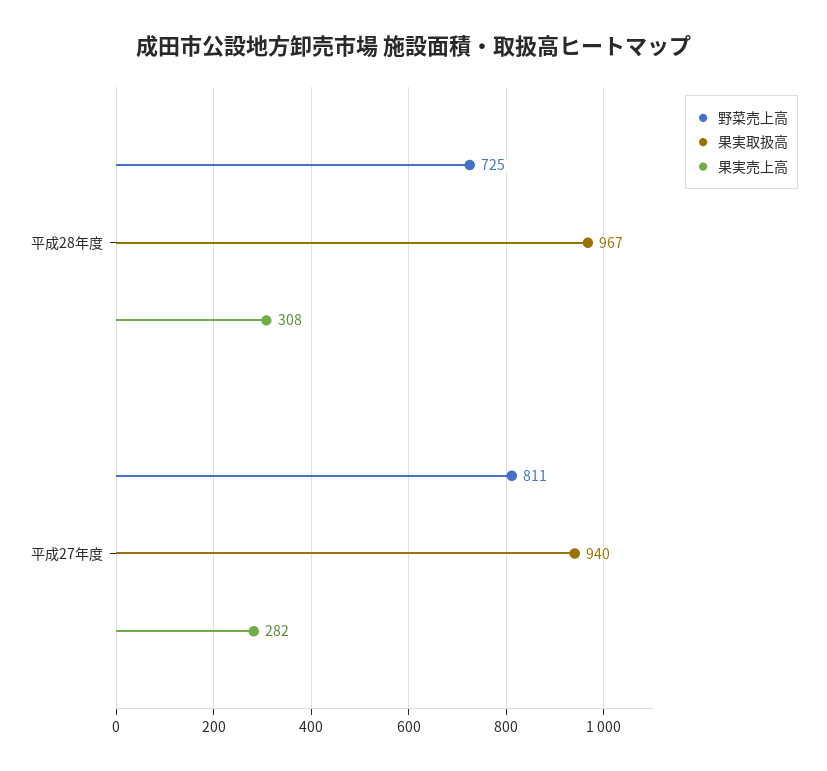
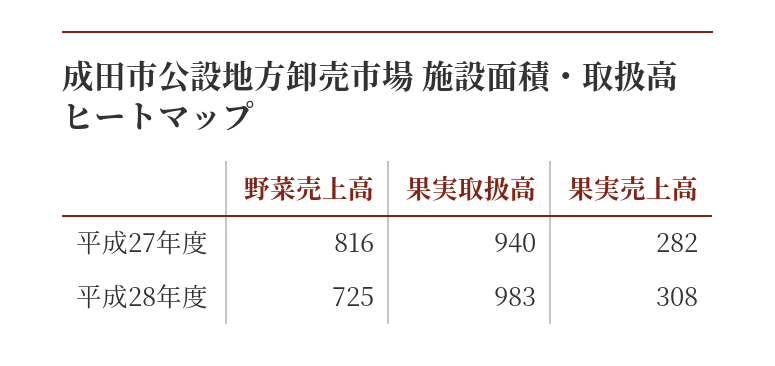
  {
    "野菜売上高": {
      "平成28年度": 725,
-     "平成27年度": 811
+     "平成27年度": 816
    },
    "果実取扱高": {
-     "平成28年度": 967,
+     "平成28年度": 983,
      "平成27年度": 940
    },
    "果実売上高": {
      "平成28年度": 308,
      "平成27年度": 282
    }
  }

